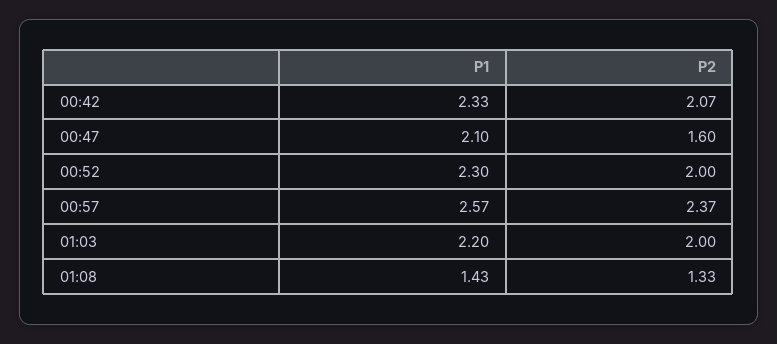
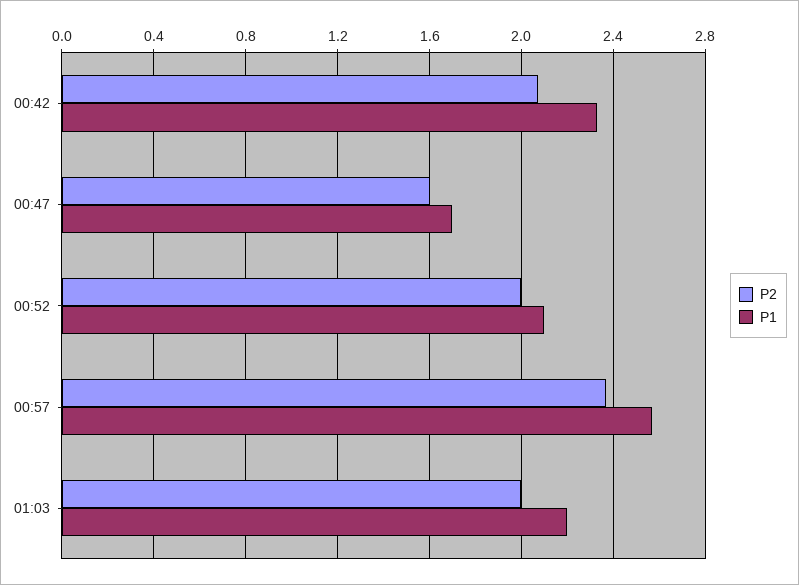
  {
    "P1": {
      "00:42": 2.33,
-     "00:47": 2.1,
+     "00:47": 1.7,
-     "00:52": 2.3,
+     "00:52": 2.1,
      "00:57": 2.57,
-     "01:03": 2.2,
+     "01:03": 2.2
-     "01:08": 1.43
    },
    "P2": {
      "00:42": 2.07,
      "00:47": 1.6,
      "00:52": 2,
      "00:57": 2.37,
-     "01:03": 2,
+     "01:03": 2
-     "01:08": 1.33
    }
  }

